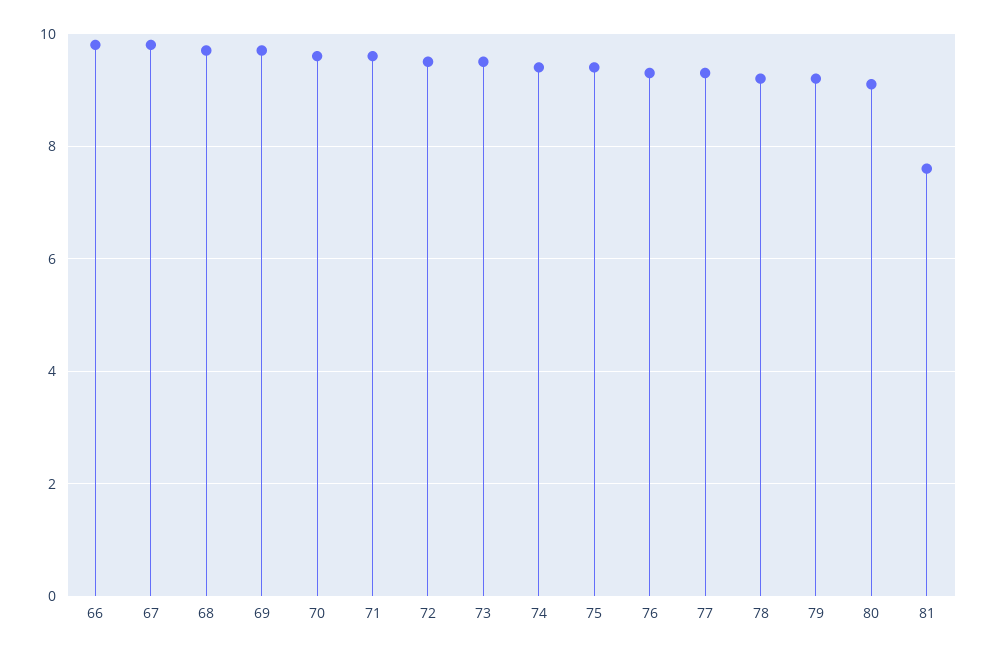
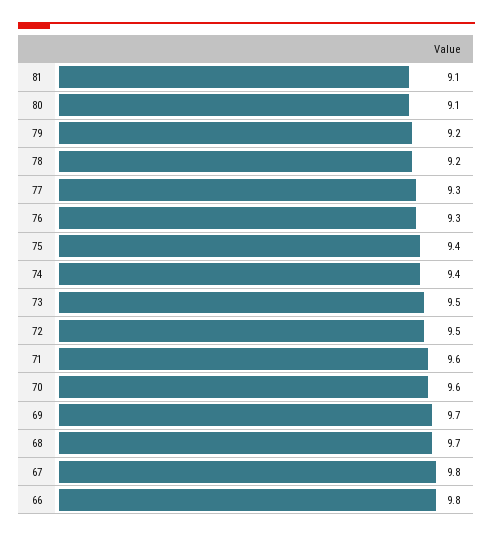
  {
    "66": 9.8,
    "67": 9.8,
    "68": 9.7,
    "69": 9.7,
    "70": 9.6,
    "71": 9.6,
    "72": 9.5,
    "73": 9.5,
    "74": 9.4,
    "75": 9.4,
    "76": 9.3,
    "77": 9.3,
    "78": 9.2,
    "79": 9.2,
    "80": 9.1,
-   "81": 7.5
+   "81": 9.1
  }

